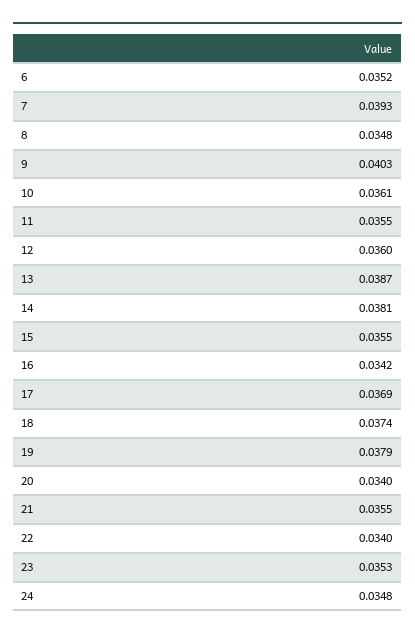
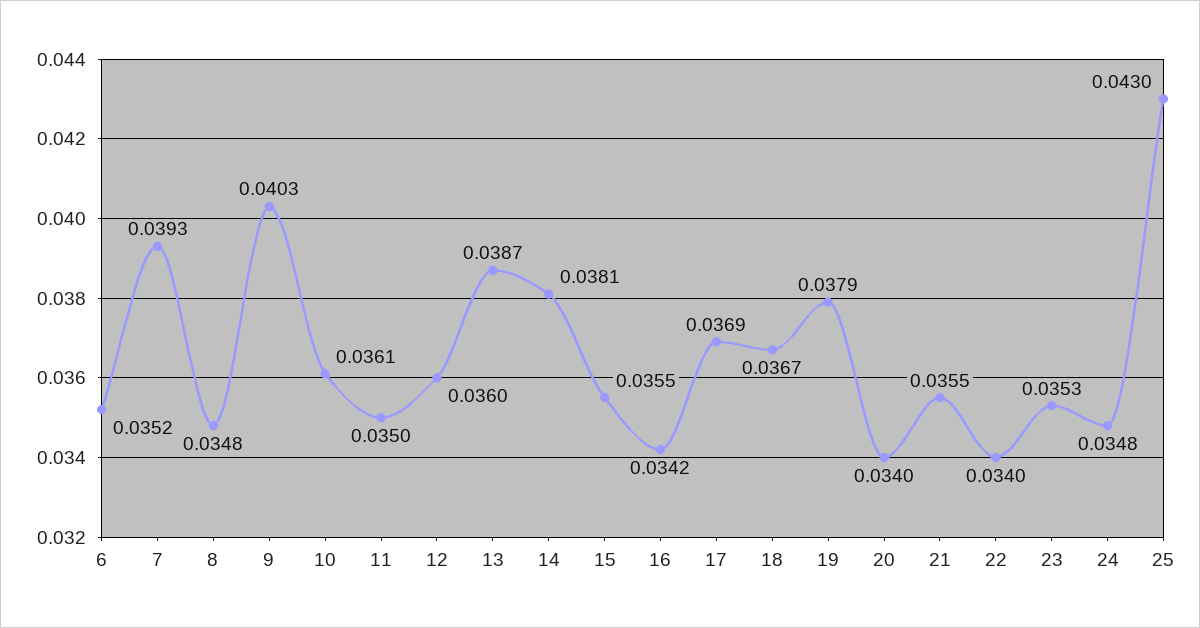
  {
    "6": 0.0352,
    "7": 0.0393,
    "8": 0.0348,
    "9": 0.0403,
    "10": 0.0361,
-   "11": 0.0355,
+   "11": 0.035,
    "12": 0.036,
    "13": 0.0387,
    "14": 0.0381,
    "15": 0.0355,
    "16": 0.0342,
    "17": 0.0369,
-   "18": 0.0374,
+   "18": 0.0367,
    "19": 0.0379,
    "20": 0.034,
    "21": 0.0355,
    "22": 0.034,
    "23": 0.0353,
-   "24": 0.0348
+   "24": 0.0348,
+   "25": 0.043
  }

